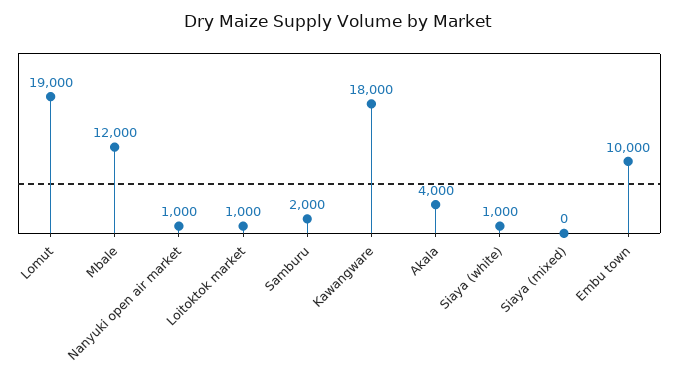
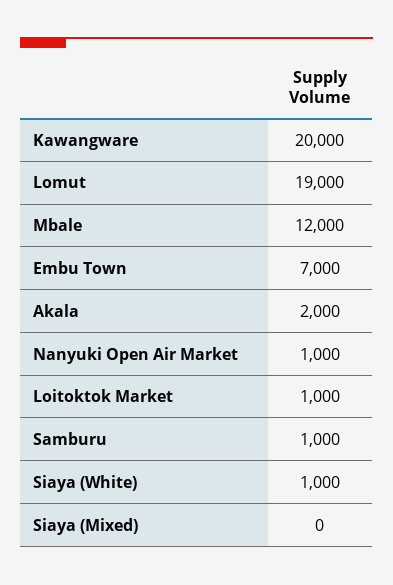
  {
    "Lomut": 19000,
    "Mbale": 12000,
    "Nanyuki open air market": 1000,
    "Loitoktok market": 1000,
-   "Samburu": 2000,
+   "Samburu": 1000,
-   "Kawangware": 18000,
+   "Kawangware": 20000,
-   "Akala": 4000,
+   "Akala": 2000,
    "Siaya (white)": 1000,
    "Siaya (mixed)": 0,
-   "Embu town": 10000
+   "Embu town": 7000
  }

